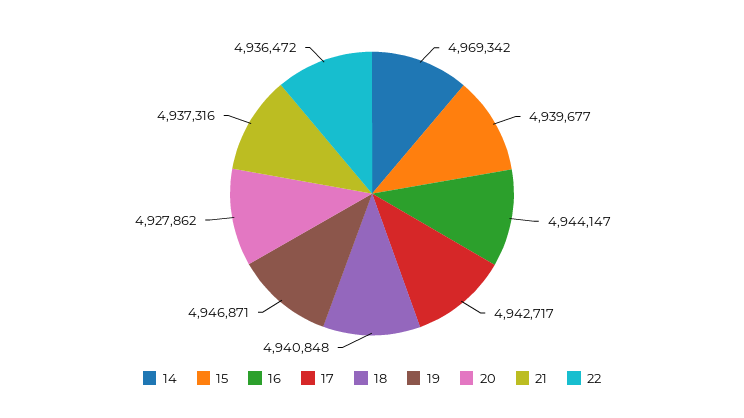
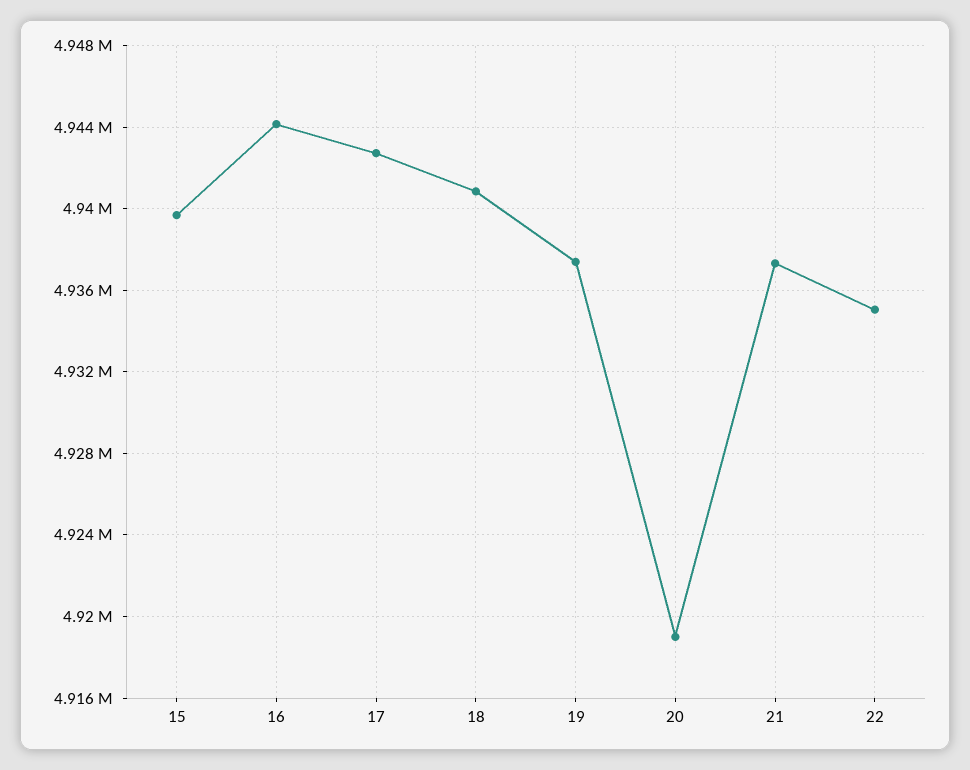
  {
-   "14": 4969342,
    "15": 4939677,
    "16": 4944147,
    "17": 4942717,
    "18": 4940848,
-   "19": 4946871,
+   "19": 4937500,
-   "20": 4927862,
+   "20": 4919000,
    "21": 4937316,
-   "22": 4936472
+   "22": 4935000
  }

